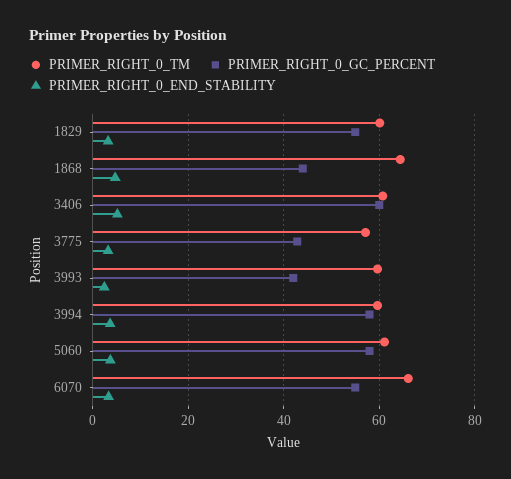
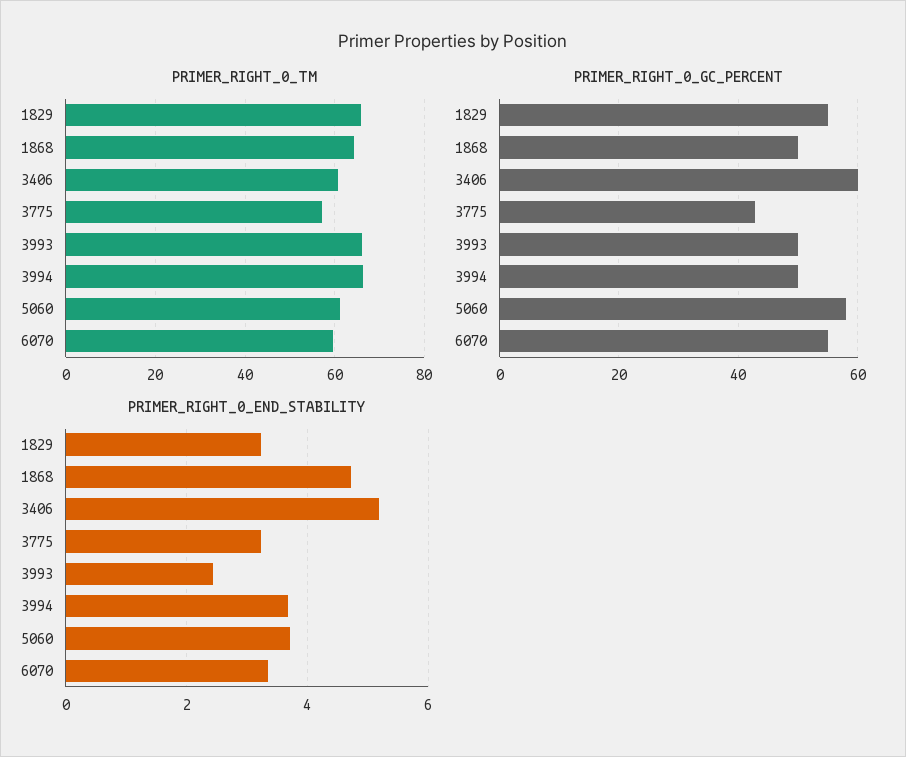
  {
    "PRIMER_RIGHT_0_TM": {
-     "1829": 60,
+     "1829": 66,
      "1868": 64,
      "3406": 60,
      "3775": 58,
-     "3993": 60,
+     "3993": 66,
-     "3994": 60,
+     "3994": 66,
      "5060": 62,
-     "6070": 66
+     "6070": 60
    },
    "PRIMER_RIGHT_0_GC_PERCENT": {
      "1829": 56,
-     "1868": 44,
+     "1868": 50,
      "3406": 60,
      "3775": 42,
-     "3993": 42,
+     "3993": 50,
-     "3994": 58,
+     "3994": 50,
      "5060": 58,
      "6070": 56
    },
    "PRIMER_RIGHT_0_END_STABILITY": {
      "1829": 3.2,
      "1868": 4.8,
      "3406": 5.2,
      "3775": 3.2,
      "3993": 2.4,
      "3994": 3.6,
      "5060": 3.8,
      "6070": 3.4
    }
  }

